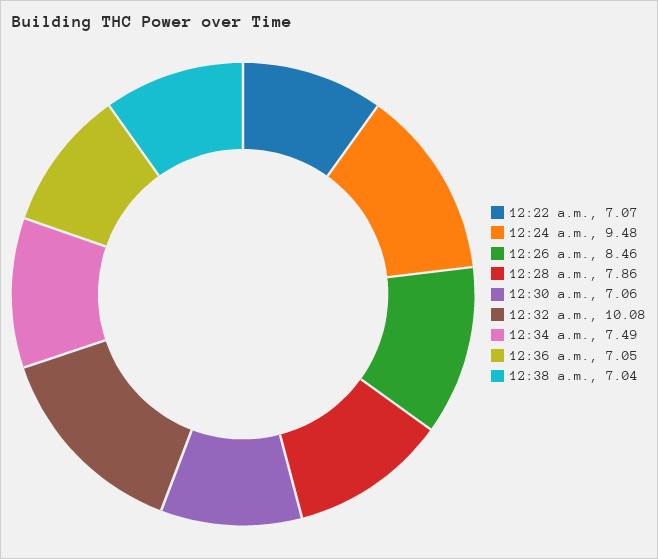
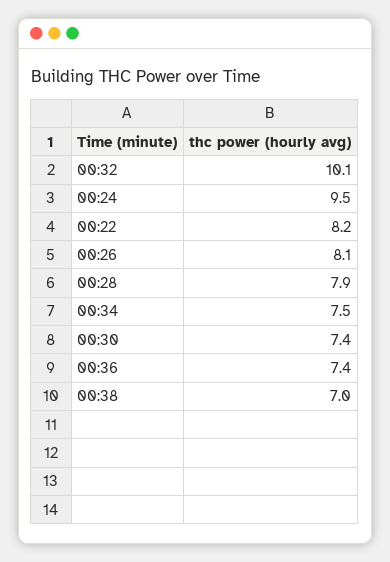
  {
-   "12:22 a.m.": 7.07,
+   "12:22 a.m.": 8.2,
    "12:24 a.m.": 9.48,
-   "12:26 a.m.": 8.46,
+   "12:26 a.m.": 8.1,
    "12:28 a.m.": 7.86,
-   "12:30 a.m.": 7.06,
+   "12:30 a.m.": 7.4,
    "12:32 a.m.": 10.08,
    "12:34 a.m.": 7.49,
-   "12:36 a.m.": 7.05,
+   "12:36 a.m.": 7.4,
    "12:38 a.m.": 7.04
  }

